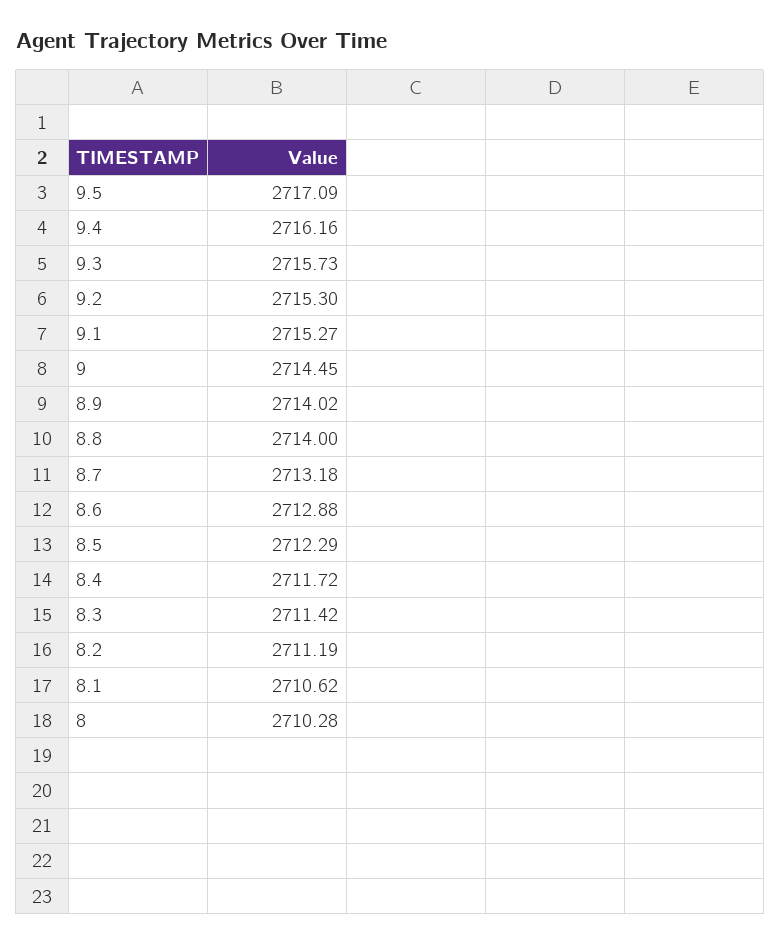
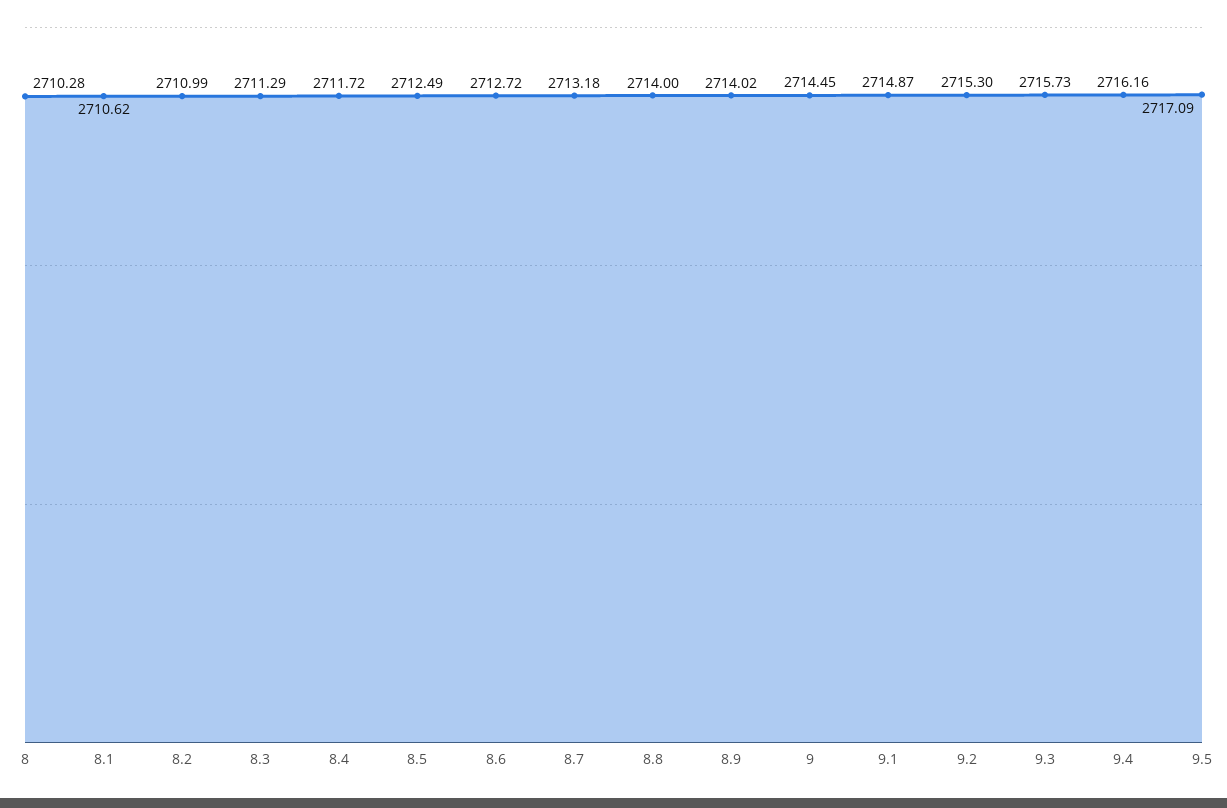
  {
    "9.5": 2717.09,
    "9.4": 2716.16,
    "9.3": 2715.73,
    "9.2": 2715.3,
-   "9.1": 2715.27,
+   "9.1": 2714.87,
    "9": 2714.45,
    "8.9": 2714.02,
    "8.8": 2714,
    "8.7": 2713.18,
-   "8.6": 2712.88,
+   "8.6": 2712.72,
-   "8.5": 2712.29,
+   "8.5": 2712.49,
    "8.4": 2711.72,
-   "8.3": 2711.42,
+   "8.3": 2711.29,
-   "8.2": 2711.19,
+   "8.2": 2710.99,
    "8.1": 2710.62,
    "8": 2710.28
  }

